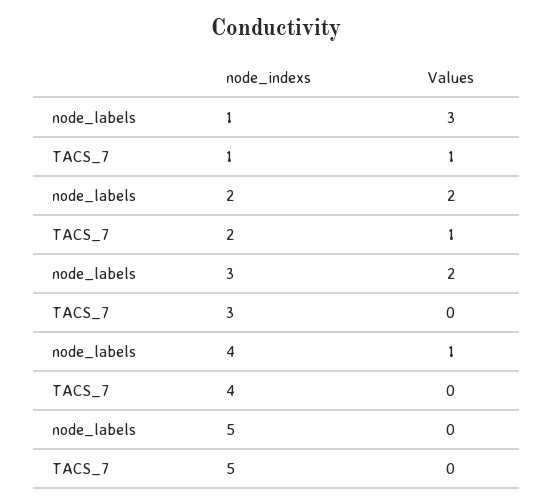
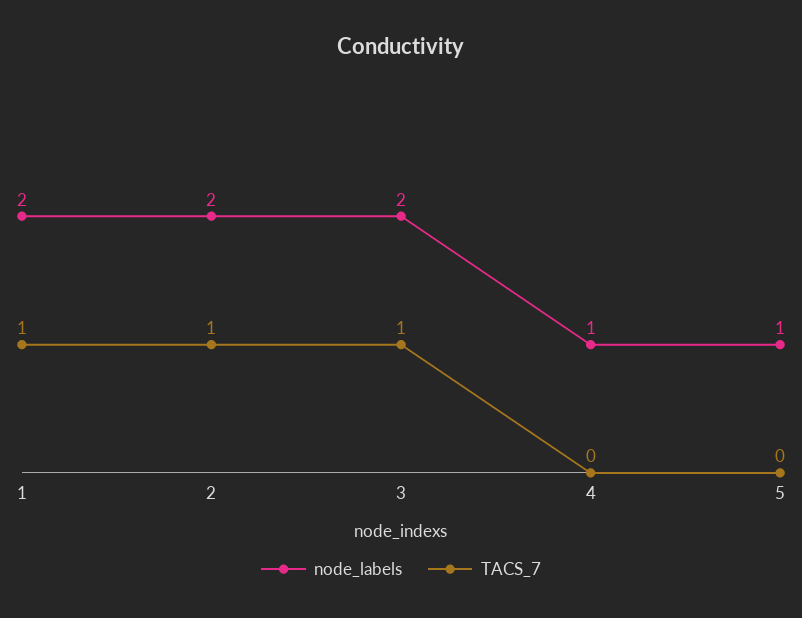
  {
    "node_labels": {
-     "1": 3,
+     "1": 2,
      "2": 2,
      "3": 2,
      "4": 1,
-     "5": 0
+     "5": 1
    },
    "TACS_7": {
      "1": 1,
      "2": 1,
-     "3": 0,
+     "3": 1,
      "4": 0,
      "5": 0
    }
  }

